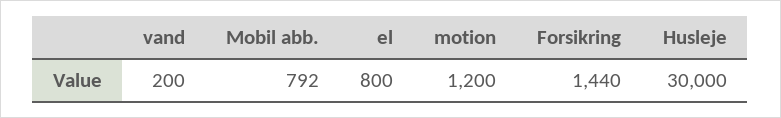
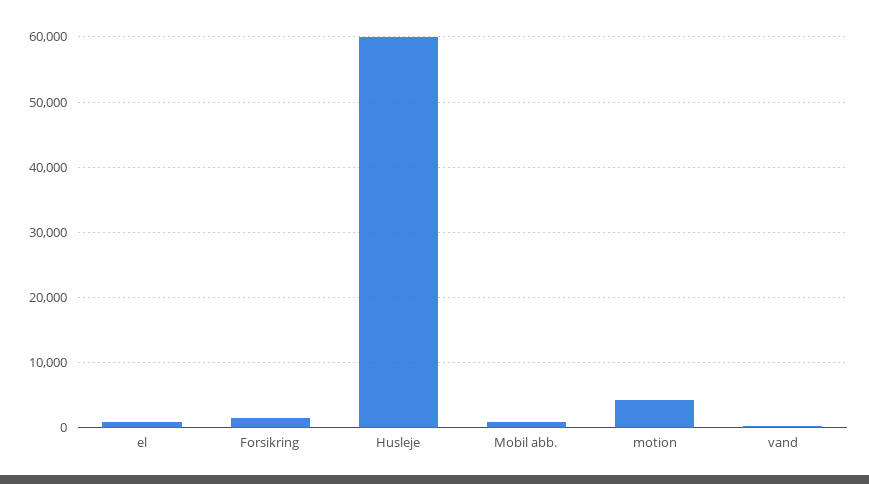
  {
    "vand": 200,
    "Mobil abb.": 792,
    "el": 800,
-   "motion": 1200,
+   "motion": 4000,
    "Forsikring": 1440,
-   "Husleje": 30000
+   "Husleje": 60000
  }

